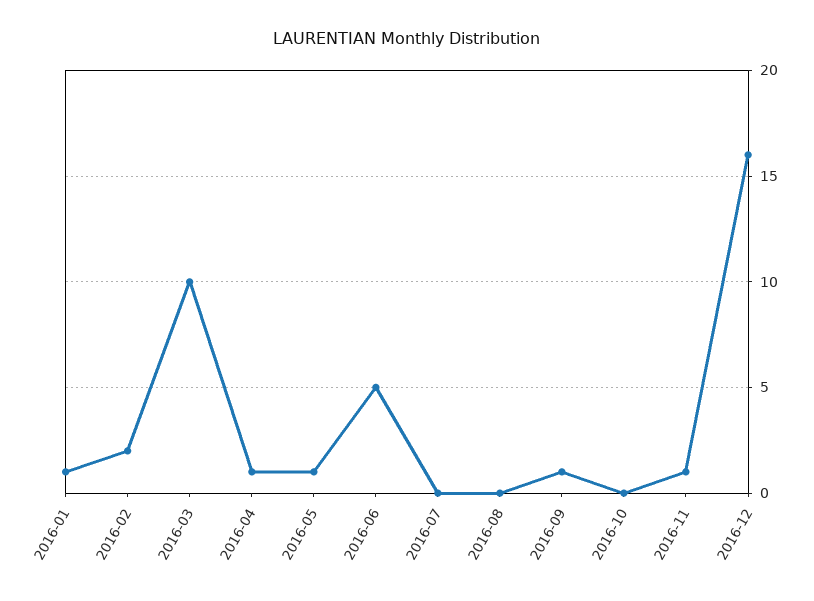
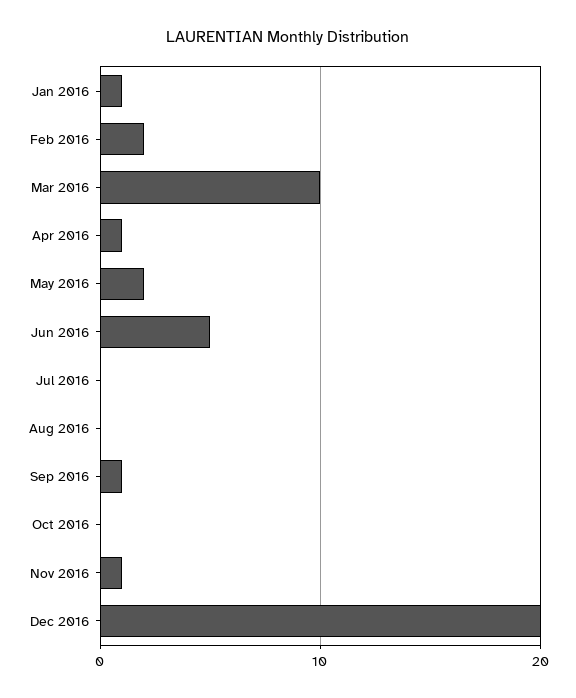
  {
    "2016-01": 1,
    "2016-02": 2,
    "2016-03": 10,
    "2016-04": 1,
-   "2016-05": 1,
+   "2016-05": 2,
    "2016-06": 5,
    "2016-07": 0,
    "2016-08": 0,
    "2016-09": 1,
    "2016-10": 0,
    "2016-11": 1,
-   "2016-12": 16
+   "2016-12": 20
  }

